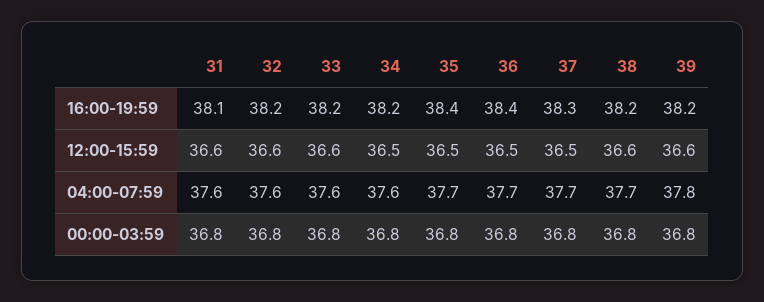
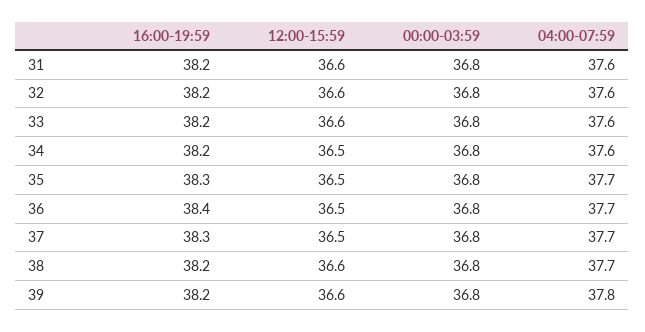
  {
    "31": {
-     "16:00-19:59": 38.1,
+     "16:00-19:59": 38.2,
      "12:00-15:59": 36.6,
      "04:00-07:59": 37.6,
      "00:00-03:59": 36.8
    },
    "32": {
      "16:00-19:59": 38.2,
      "12:00-15:59": 36.6,
      "04:00-07:59": 37.6,
      "00:00-03:59": 36.8
    },
    "33": {
      "16:00-19:59": 38.2,
      "12:00-15:59": 36.6,
      "04:00-07:59": 37.6,
      "00:00-03:59": 36.8
    },
    "34": {
      "16:00-19:59": 38.2,
      "12:00-15:59": 36.5,
      "04:00-07:59": 37.6,
      "00:00-03:59": 36.8
    },
    "35": {
-     "16:00-19:59": 38.4,
+     "16:00-19:59": 38.3,
      "12:00-15:59": 36.5,
      "04:00-07:59": 37.7,
      "00:00-03:59": 36.8
    },
    "36": {
      "16:00-19:59": 38.4,
      "12:00-15:59": 36.5,
      "04:00-07:59": 37.7,
      "00:00-03:59": 36.8
    },
    "37": {
      "16:00-19:59": 38.3,
      "12:00-15:59": 36.5,
      "04:00-07:59": 37.7,
      "00:00-03:59": 36.8
    },
    "38": {
      "16:00-19:59": 38.2,
      "12:00-15:59": 36.6,
      "04:00-07:59": 37.7,
      "00:00-03:59": 36.8
    },
    "39": {
      "16:00-19:59": 38.2,
      "12:00-15:59": 36.6,
      "04:00-07:59": 37.8,
      "00:00-03:59": 36.8
    }
  }

